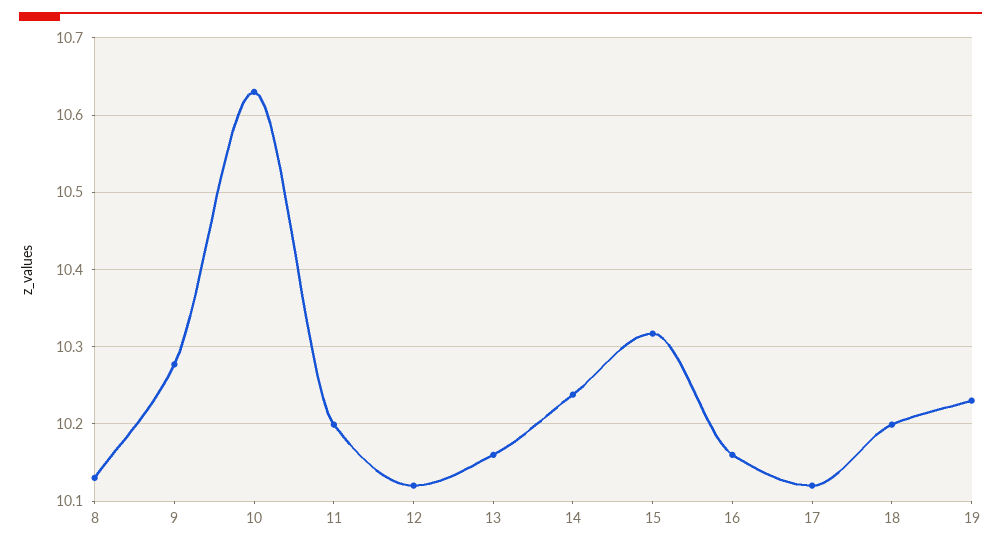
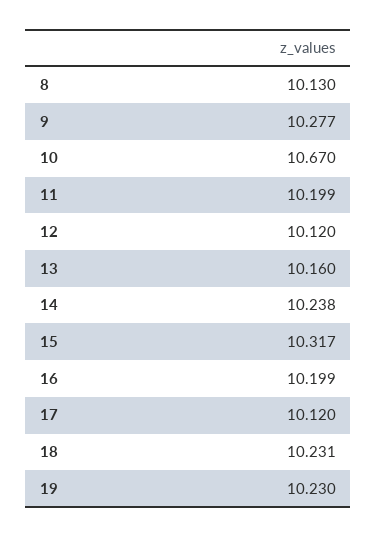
  {
    "8": 10.13,
    "9": 10.277,
-   "10": 10.63,
+   "10": 10.67,
    "11": 10.199,
    "12": 10.12,
    "13": 10.16,
    "14": 10.238,
    "15": 10.317,
-   "16": 10.16,
+   "16": 10.199,
    "17": 10.12,
-   "18": 10.2,
+   "18": 10.231,
    "19": 10.23
  }

